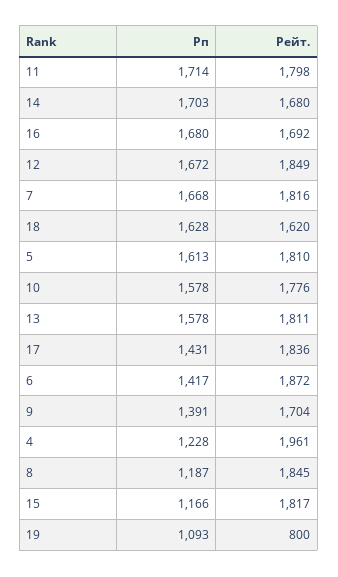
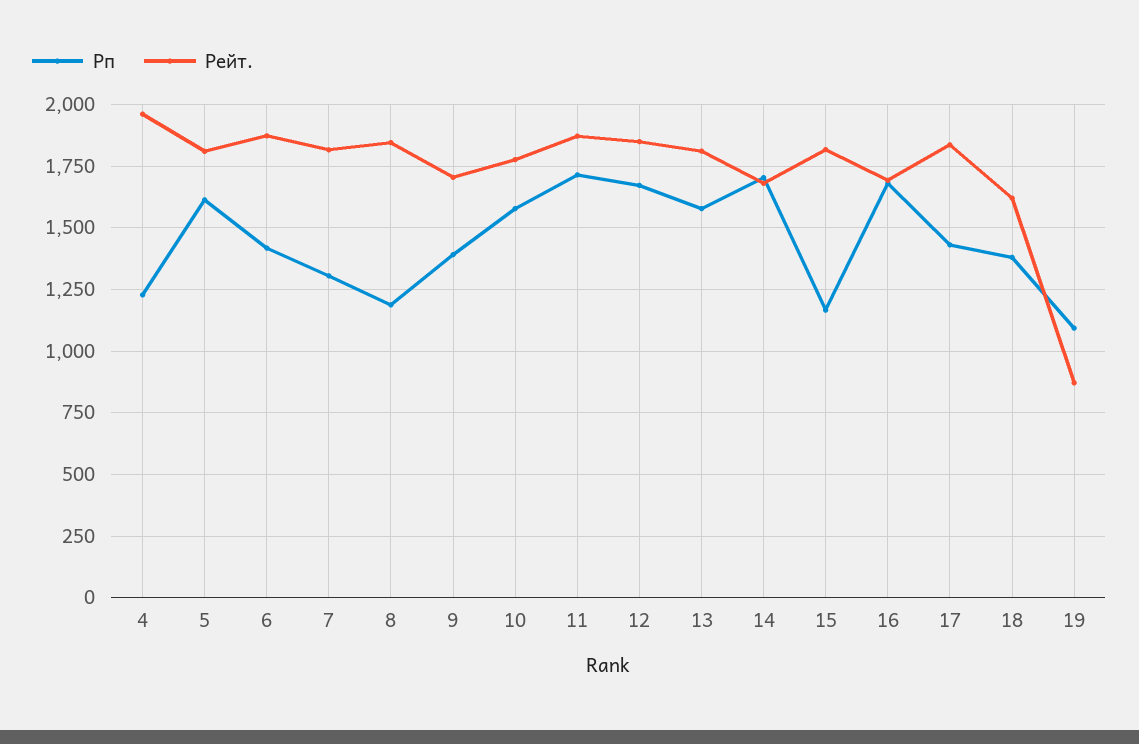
  {
    "Рп": {
      "11": 1714,
      "14": 1703,
      "16": 1680,
      "12": 1672,
-     "7": 1668,
+     "7": 1300,
-     "18": 1628,
+     "18": 1375,
      "5": 1613,
      "10": 1578,
      "13": 1578,
      "17": 1431,
      "6": 1417,
      "9": 1391,
      "4": 1228,
      "8": 1187,
      "15": 1166,
      "19": 1093
    },
    "Рейт.": {
-     "11": 1798,
+     "11": 1875,
      "14": 1680,
      "16": 1692,
      "12": 1849,
      "7": 1816,
      "18": 1620,
      "5": 1810,
      "10": 1776,
      "13": 1811,
      "17": 1836,
      "6": 1872,
      "9": 1704,
      "4": 1961,
      "8": 1845,
      "15": 1817,
-     "19": 800
+     "19": 875
    }
  }

